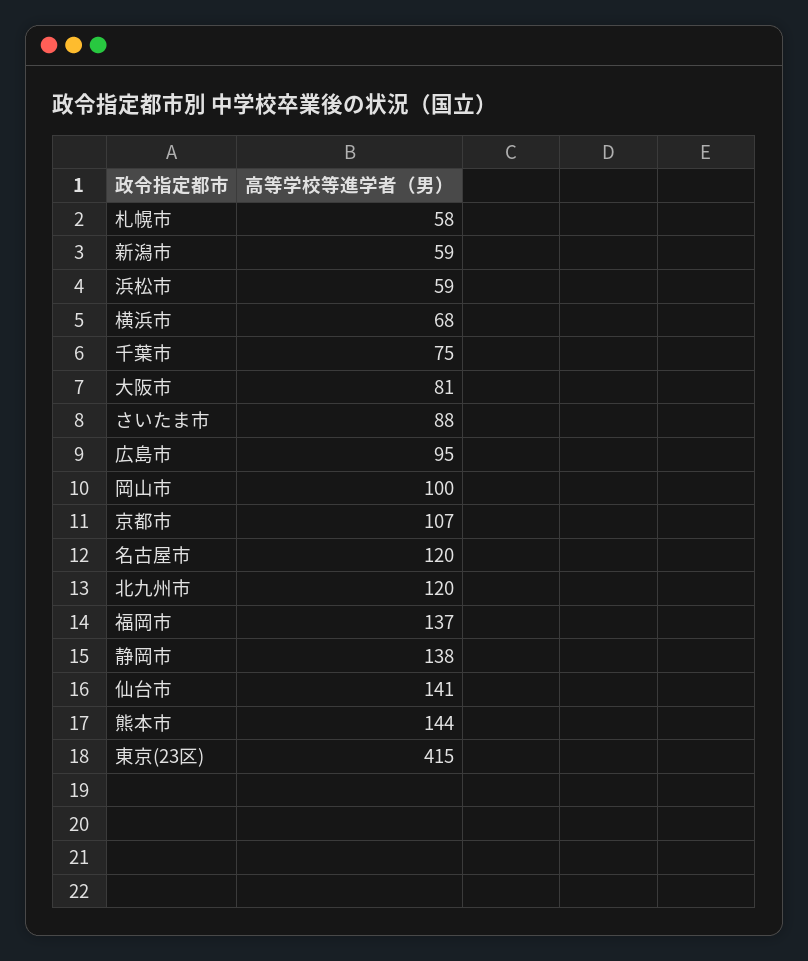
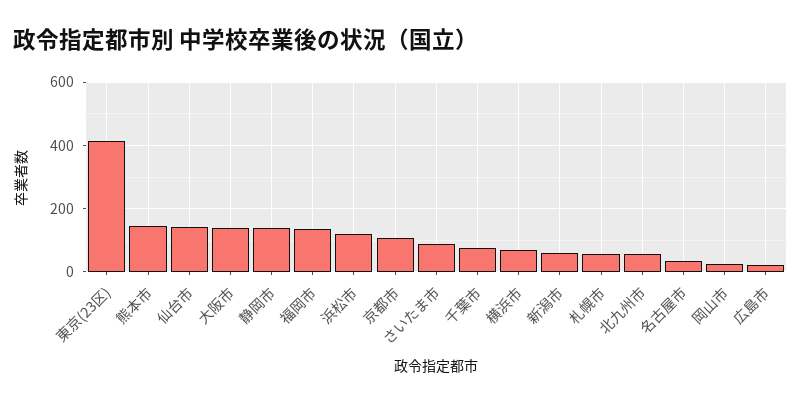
  {
    "札幌市": 58,
    "新潟市": 59,
-   "浜松市": 59,
+   "浜松市": 120,
    "横浜市": 68,
    "千葉市": 75,
-   "大阪市": 81,
+   "大阪市": 140,
    "さいたま市": 88,
-   "広島市": 95,
+   "広島市": 20,
-   "岡山市": 100,
+   "岡山市": 20,
    "京都市": 107,
-   "名古屋市": 120,
+   "名古屋市": 40,
-   "北九州市": 120,
+   "北九州市": 60,
    "福岡市": 137,
    "静岡市": 138,
    "仙台市": 141,
    "熊本市": 144,
    "東京(23区)": 415
  }

